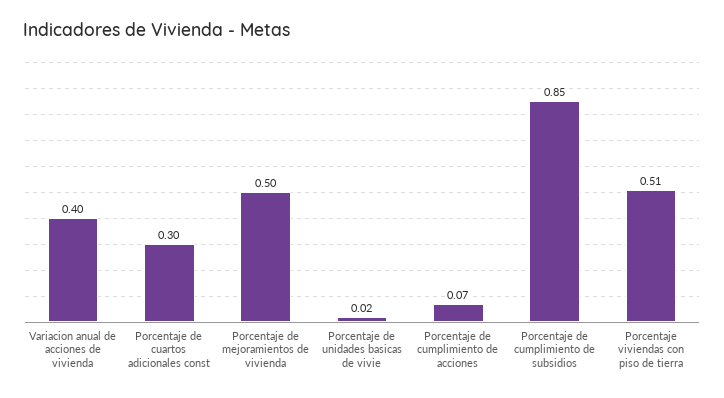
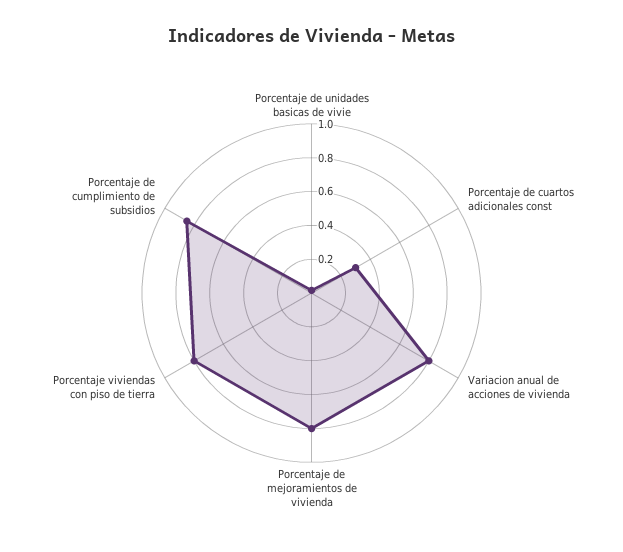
  {
-   "Variacion anual de acciones de vivienda": 0.4,
+   "Variacion anual de acciones de vivienda": 0.8,
    "Porcentaje de cuartos adicionales const": 0.3,
-   "Porcentaje de mejoramientos de vivienda": 0.5,
+   "Porcentaje de mejoramientos de vivienda": 0.8,
    "Porcentaje de unidades basicas de vivie": 0.02,
-   "Porcentaje de cumplimiento de acciones": 0.07,
    "Porcentaje de cumplimiento de subsidios": 0.85,
-   "Porcentaje viviendas con piso de tierra": 0.51
+   "Porcentaje viviendas con piso de tierra": 0.8
  }

